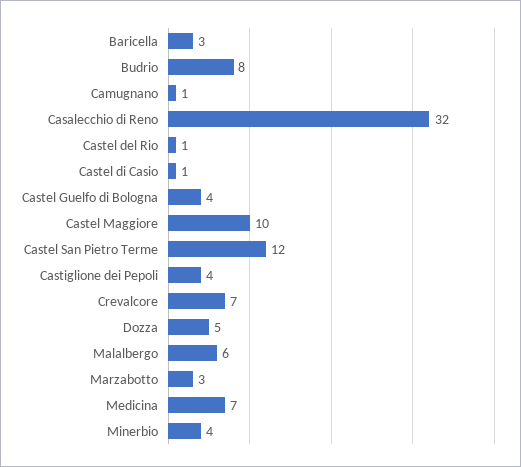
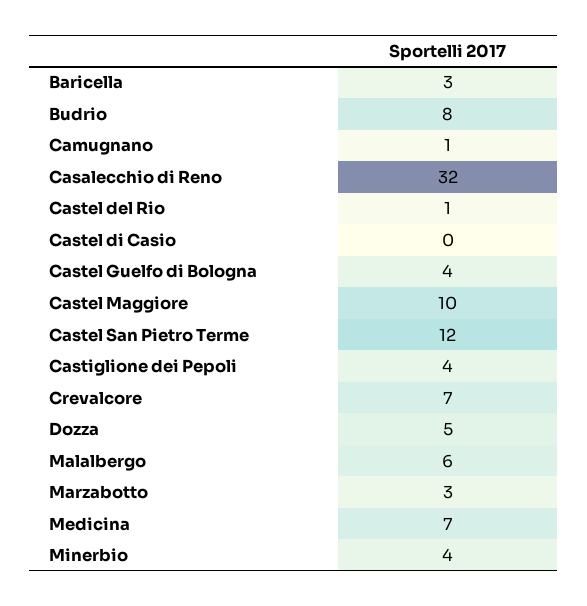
  {
    "Baricella": 3,
    "Budrio": 8,
    "Camugnano": 1,
    "Casalecchio di Reno": 32,
    "Castel del Rio": 1,
-   "Castel di Casio": 1,
+   "Castel di Casio": 0,
    "Castel Guelfo di Bologna": 4,
    "Castel Maggiore": 10,
    "Castel San Pietro Terme": 12,
    "Castiglione dei Pepoli": 4,
    "Crevalcore": 7,
    "Dozza": 5,
    "Malalbergo": 6,
    "Marzabotto": 3,
    "Medicina": 7,
    "Minerbio": 4
  }

